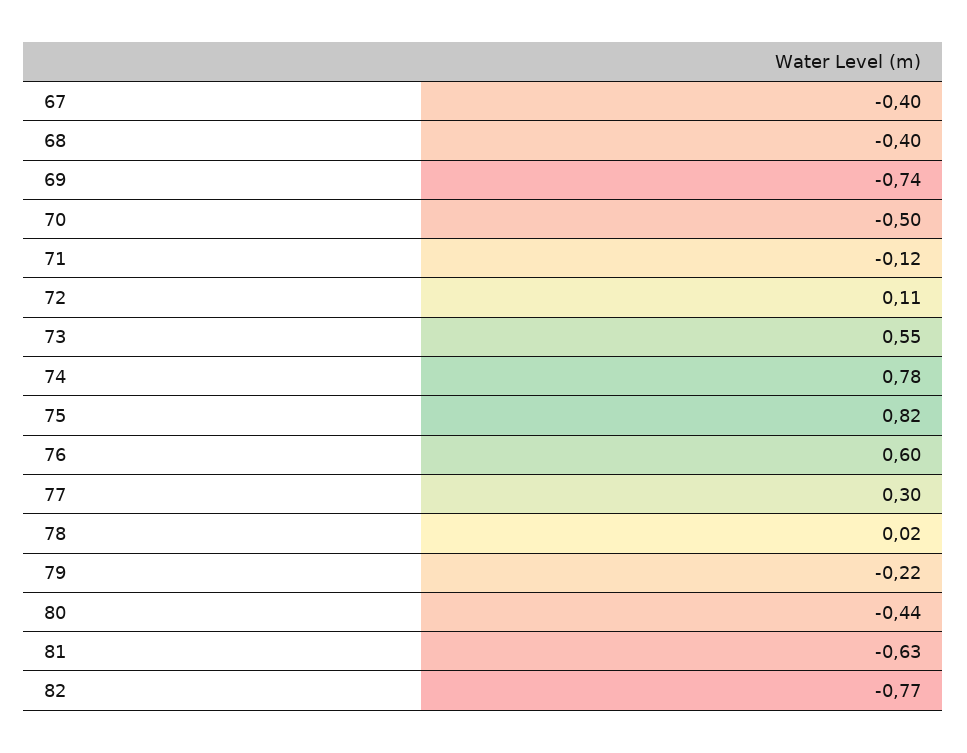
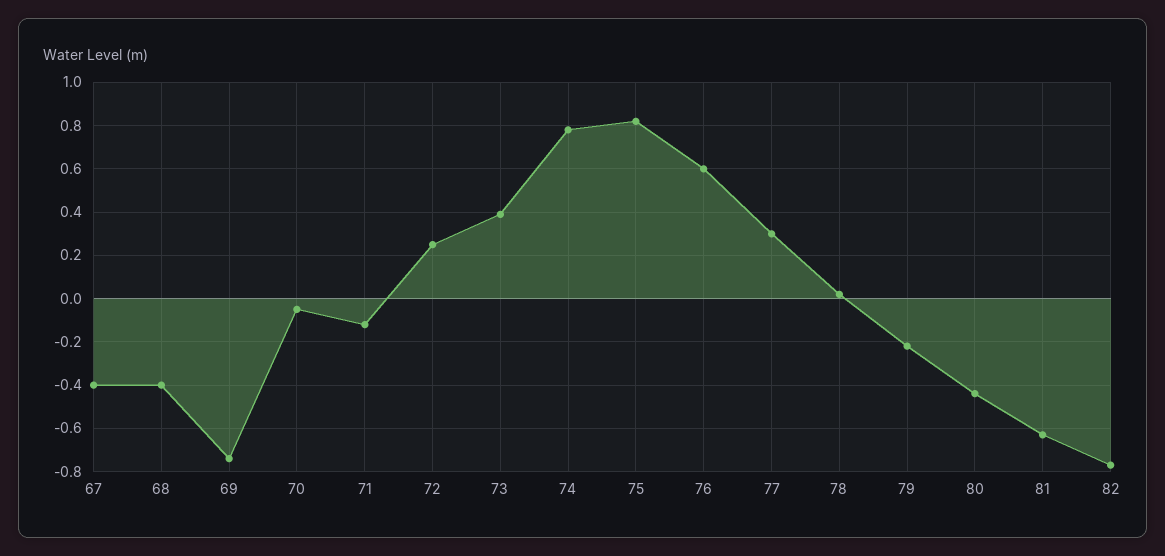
  {
    "67": -0.4,
    "68": -0.4,
    "69": -0.74,
-   "70": -0.5,
+   "70": -0.05,
    "71": -0.12,
-   "72": 0.11,
+   "72": 0.25,
-   "73": 0.55,
+   "73": 0.4,
    "74": 0.78,
    "75": 0.82,
    "76": 0.6,
    "77": 0.3,
    "78": 0.02,
    "79": -0.22,
    "80": -0.44,
    "81": -0.63,
    "82": -0.77
  }

